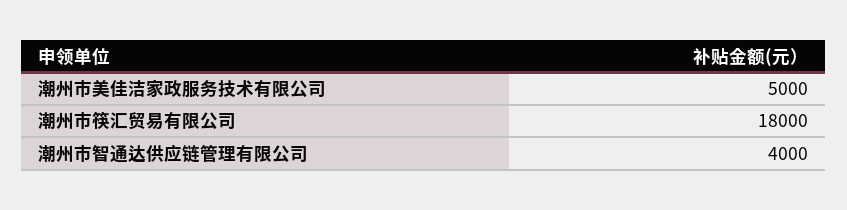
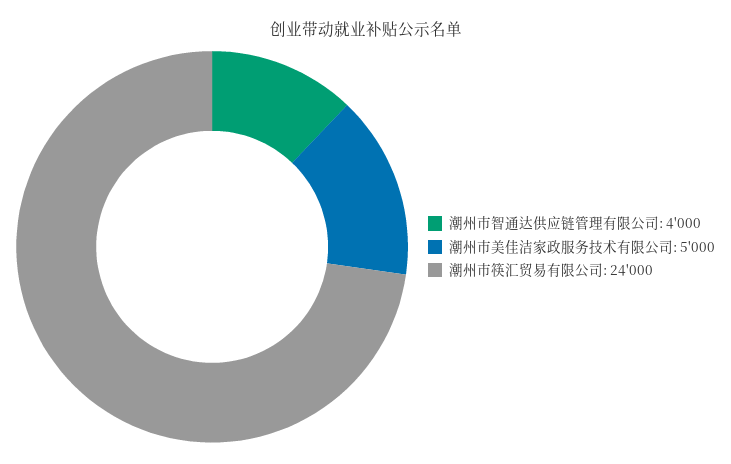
  {
    "潮州市美佳洁家政服务技术有限公司": 5000,
-   "潮州市筷汇贸易有限公司": 18000,
+   "潮州市筷汇贸易有限公司": 24000,
    "潮州市智通达供应链管理有限公司": 4000
  }

